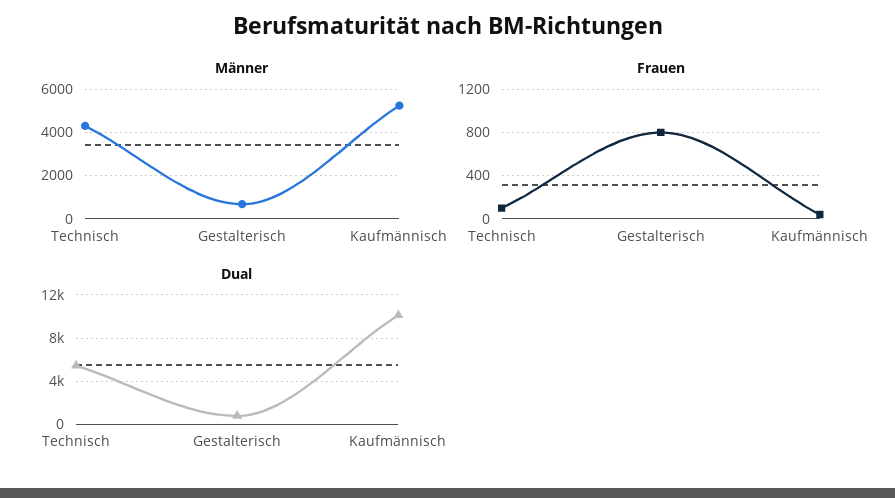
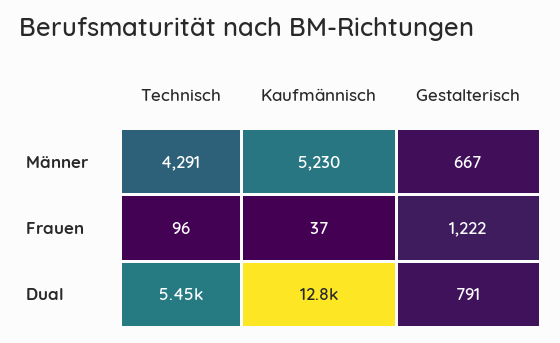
  {
    "Männer": {
      "Technisch": 4291,
      "Gestalterisch": 667,
      "Kaufmännisch": 5230
    },
    "Frauen": {
      "Technisch": 96,
-     "Gestalterisch": 800,
+     "Gestalterisch": 1222,
      "Kaufmännisch": 37
    },
    "Dual": {
      "Technisch": 5450,
      "Gestalterisch": 791,
-     "Kaufmännisch": 10000
+     "Kaufmännisch": 12800
    }
  }

